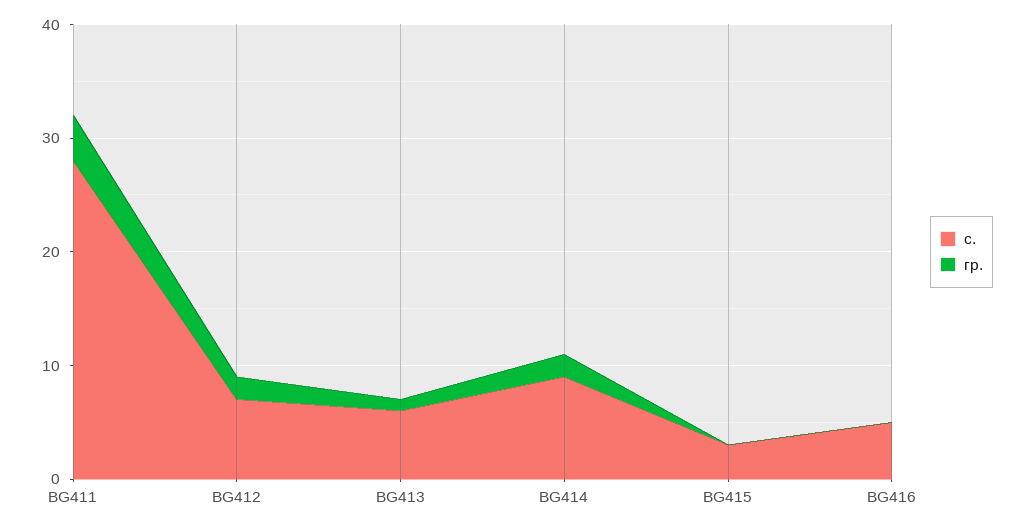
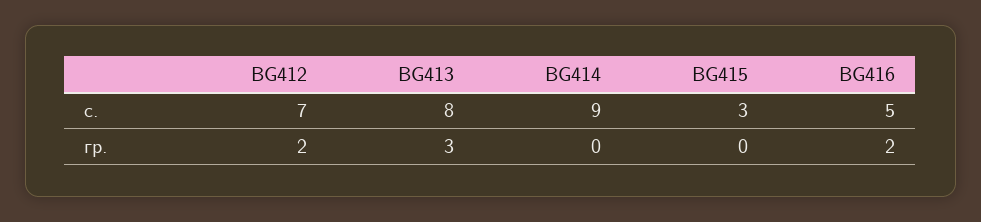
  {
    "с.": {
-     "BG411": 28,
      "BG412": 7,
-     "BG413": 6,
+     "BG413": 8,
      "BG414": 9,
      "BG415": 3,
      "BG416": 5
    },
    "гр.": {
-     "BG411": 4,
      "BG412": 2,
-     "BG413": 1,
+     "BG413": 3,
-     "BG414": 2,
+     "BG414": 0,
      "BG415": 0,
-     "BG416": 0
+     "BG416": 2
    }
  }

